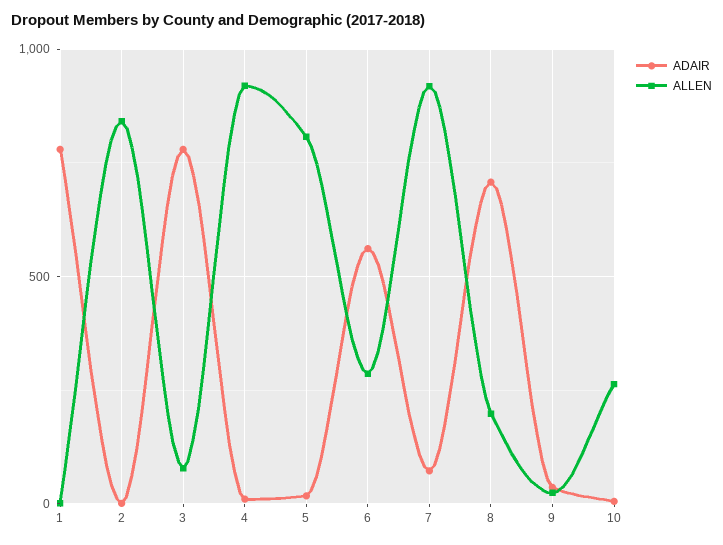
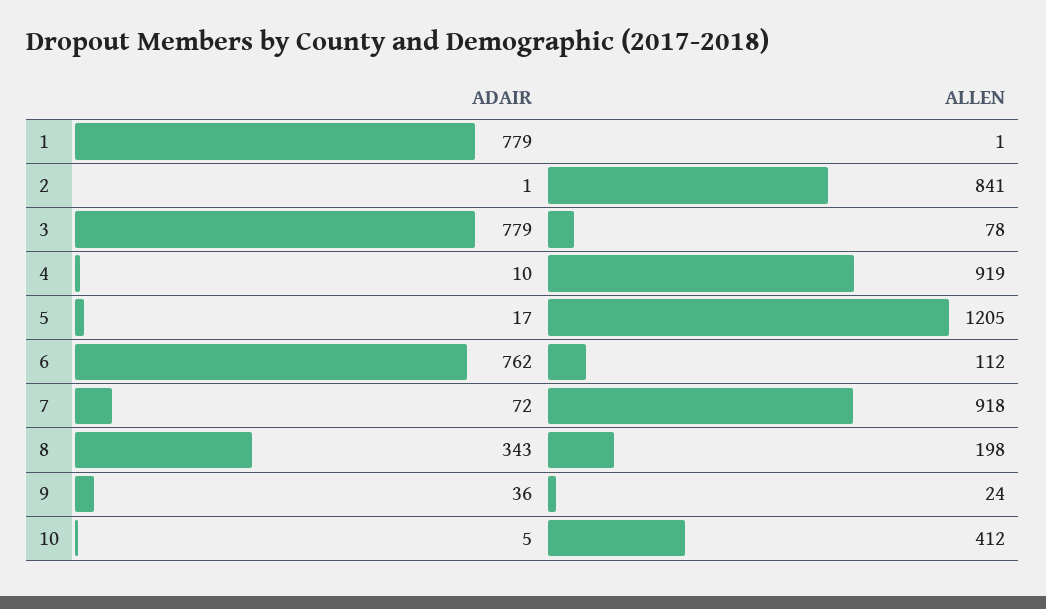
  {
    "ADAIR": {
      "1": 779,
      "2": 1,
      "3": 779,
      "4": 10,
      "5": 17,
-     "6": 550,
+     "6": 762,
      "7": 72,
-     "8": 700,
+     "8": 343,
      "9": 36,
      "10": 5
    },
    "ALLEN": {
      "1": 1,
      "2": 841,
      "3": 78,
      "4": 919,
-     "5": 800,
+     "5": 1205,
-     "6": 300,
+     "6": 112,
      "7": 918,
      "8": 198,
      "9": 24,
-     "10": 250
+     "10": 412
    }
  }

